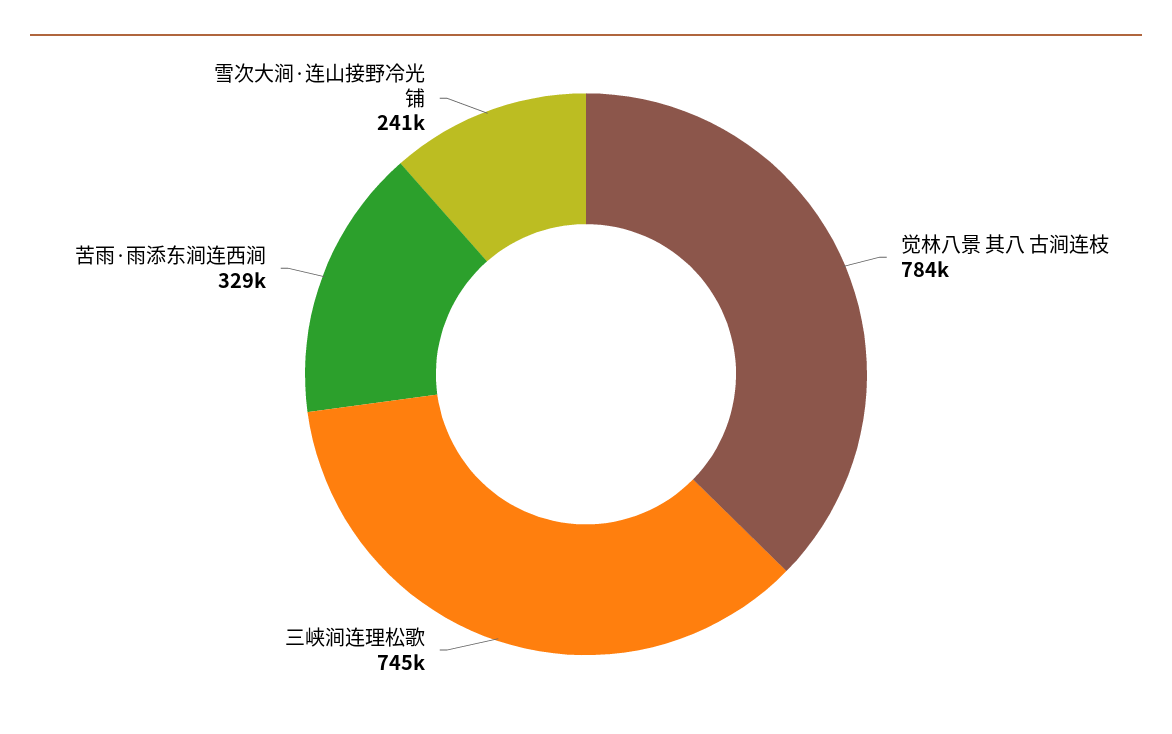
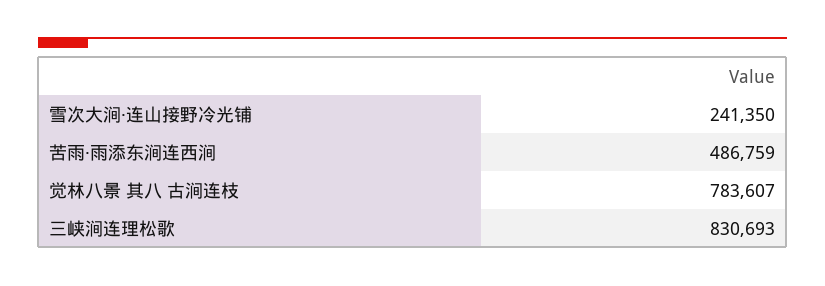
  {
    "觉林八景 其八 古涧连枝": 783607,
-   "三峡涧连理松歌": 745000,
+   "三峡涧连理松歌": 830693,
-   "苦雨·雨添东涧连西涧": 329000,
+   "苦雨·雨添东涧连西涧": 486759,
    "雪次大涧·连山接野冷光铺": 241350
  }

